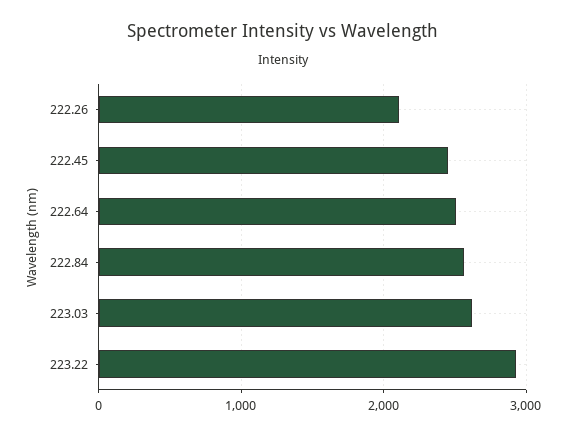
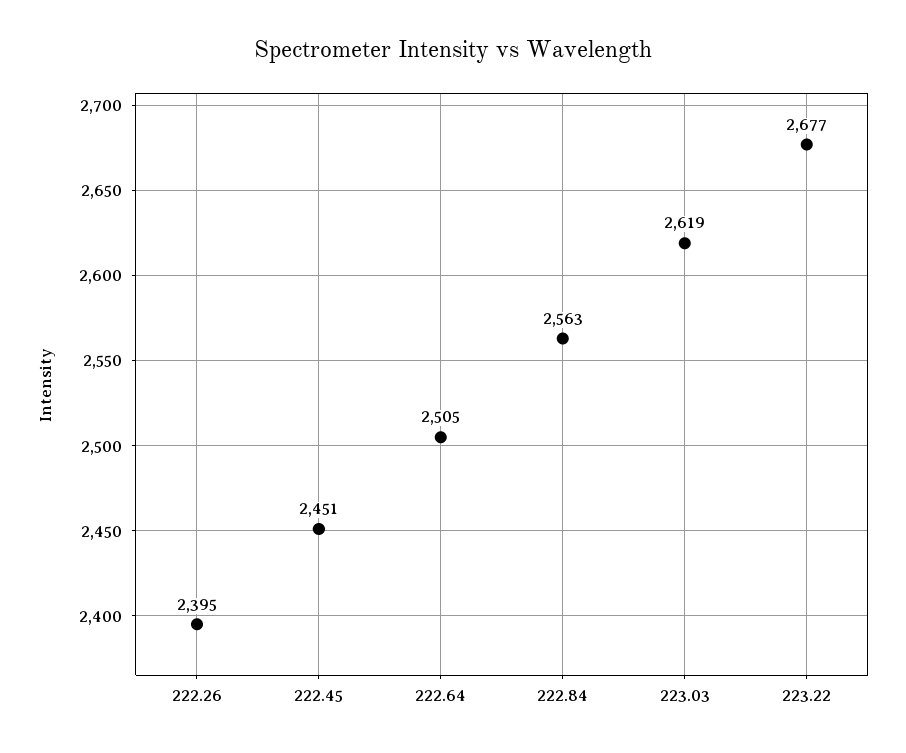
  {
-   "222.26": 2100,
+   "222.26": 2395,
    "222.45": 2451,
    "222.64": 2505,
    "222.84": 2563,
    "223.03": 2619,
-   "223.22": 2900
+   "223.22": 2677
  }

